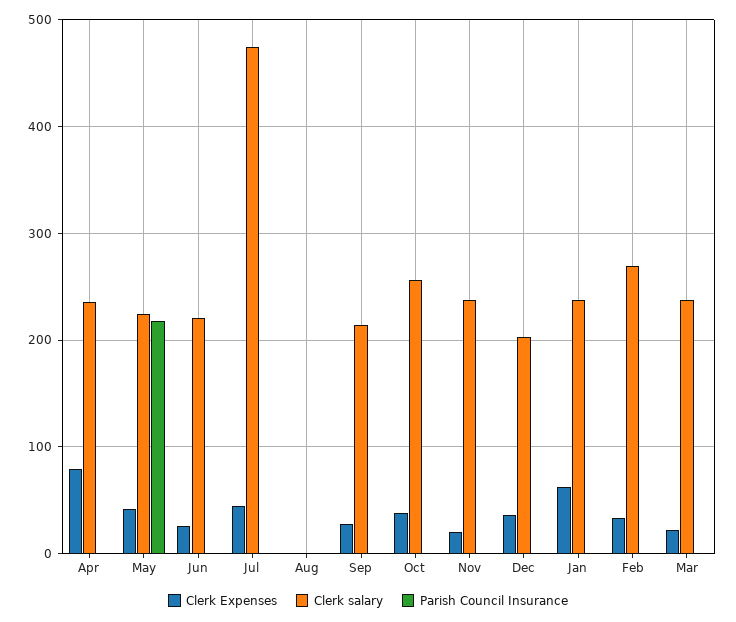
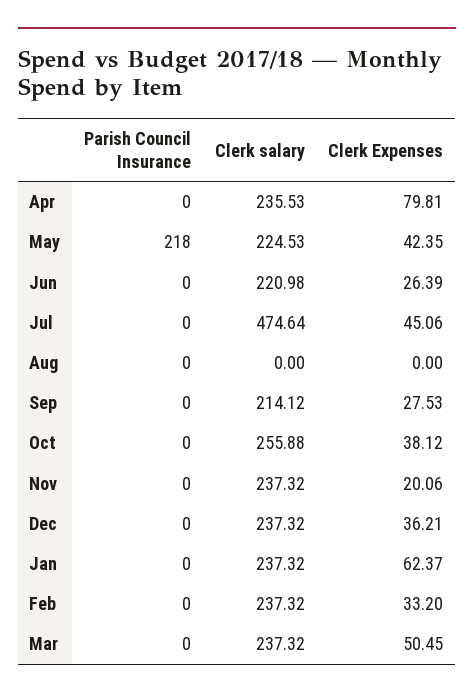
  {
    "Clerk Expenses": {
      "Apr": 79.81,
      "May": 42.35,
      "Jun": 26.39,
      "Jul": 45.06,
      "Aug": 0,
      "Sep": 27.53,
      "Oct": 38.12,
      "Nov": 20.06,
      "Dec": 36.21,
      "Jan": 62.37,
      "Feb": 33.2,
-     "Mar": 20
+     "Mar": 50.45
    },
    "Clerk salary": {
      "Apr": 235.53,
      "May": 224.53,
      "Jun": 220.98,
      "Jul": 474.64,
      "Aug": 0,
      "Sep": 214.12,
      "Oct": 255.88,
      "Nov": 237.32,
-     "Dec": 200,
+     "Dec": 237.32,
      "Jan": 237.32,
-     "Feb": 270,
+     "Feb": 237.32,
      "Mar": 237.32
    },
    "Parish Council Insurance": {
      "Apr": 0,
      "May": 218,
      "Jun": 0,
      "Jul": 0,
      "Aug": 0,
      "Sep": 0,
      "Oct": 0,
      "Nov": 0,
      "Dec": 0,
      "Jan": 0,
      "Feb": 0,
      "Mar": 0
    }
  }

